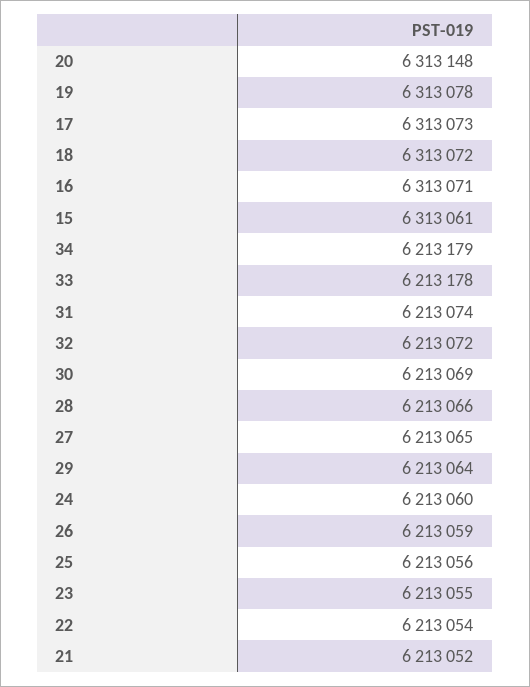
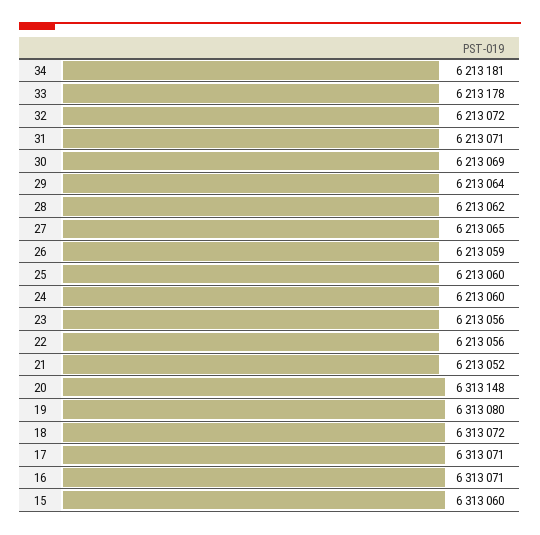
  {
    "20": 6313148,
-   "19": 6313078,
+   "19": 6313080,
-   "17": 6313073,
+   "17": 6313071,
    "18": 6313072,
    "16": 6313071,
-   "15": 6313061,
+   "15": 6313060,
-   "34": 6213179,
+   "34": 6213181,
    "33": 6213178,
-   "31": 6213074,
+   "31": 6213071,
    "32": 6213072,
    "30": 6213069,
-   "28": 6213066,
+   "28": 6213062,
    "27": 6213065,
    "29": 6213064,
    "24": 6213060,
    "26": 6213059,
-   "25": 6213056,
+   "25": 6213060,
-   "23": 6213055,
+   "23": 6213056,
-   "22": 6213054,
+   "22": 6213056,
    "21": 6213052
  }

